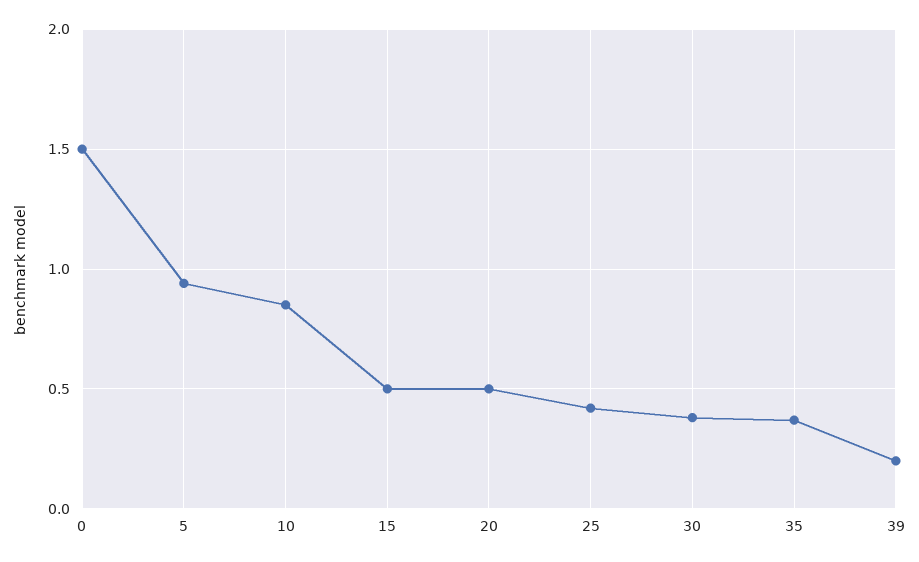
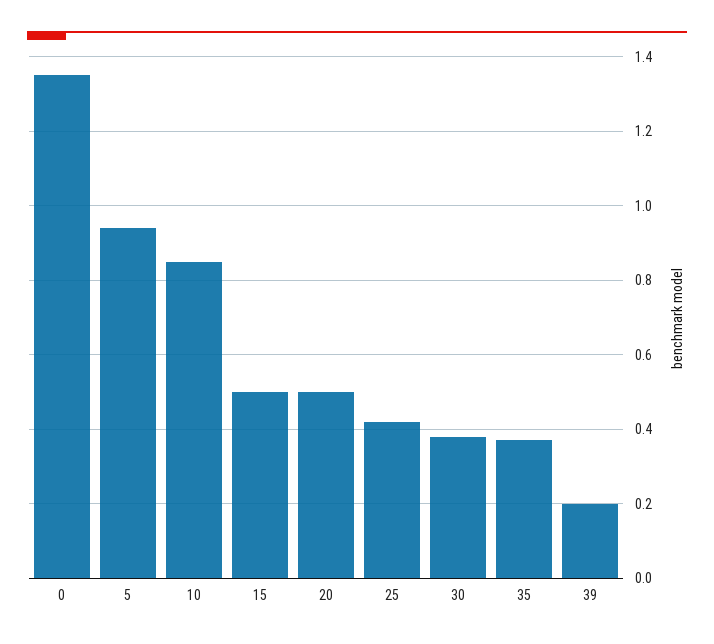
  {
-   "0": 1.5,
+   "0": 1.35,
    "5": 0.95,
    "10": 0.85,
    "15": 0.5,
    "20": 0.5,
    "25": 0.4,
    "30": 0.4,
    "35": 0.35,
    "39": 0.2
  }

